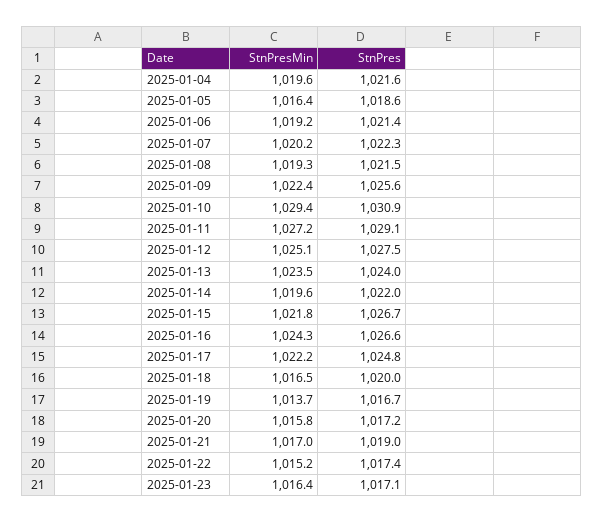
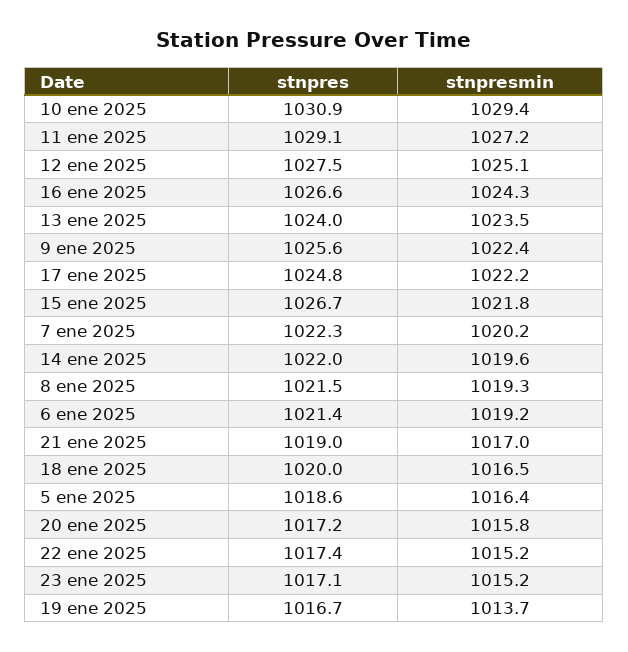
  {
    "StnPresMin": {
-     "2025-01-04": 1019.6,
      "2025-01-05": 1016.4,
      "2025-01-06": 1019.2,
      "2025-01-07": 1020.2,
      "2025-01-08": 1019.3,
      "2025-01-09": 1022.4,
      "2025-01-10": 1029.4,
      "2025-01-11": 1027.2,
      "2025-01-12": 1025.1,
      "2025-01-13": 1023.5,
      "2025-01-14": 1019.6,
      "2025-01-15": 1021.8,
      "2025-01-16": 1024.3,
      "2025-01-17": 1022.2,
      "2025-01-18": 1016.5,
      "2025-01-19": 1013.7,
      "2025-01-20": 1015.8,
      "2025-01-21": 1017,
      "2025-01-22": 1015.2,
-     "2025-01-23": 1016.4
+     "2025-01-23": 1015.2
    },
    "StnPres": {
-     "2025-01-04": 1021.6,
      "2025-01-05": 1018.6,
      "2025-01-06": 1021.4,
      "2025-01-07": 1022.3,
      "2025-01-08": 1021.5,
      "2025-01-09": 1025.6,
      "2025-01-10": 1030.9,
      "2025-01-11": 1029.1,
      "2025-01-12": 1027.5,
      "2025-01-13": 1024,
      "2025-01-14": 1022,
      "2025-01-15": 1026.7,
      "2025-01-16": 1026.6,
      "2025-01-17": 1024.8,
      "2025-01-18": 1020,
      "2025-01-19": 1016.7,
      "2025-01-20": 1017.2,
      "2025-01-21": 1019,
      "2025-01-22": 1017.4,
      "2025-01-23": 1017.1
    }
  }

